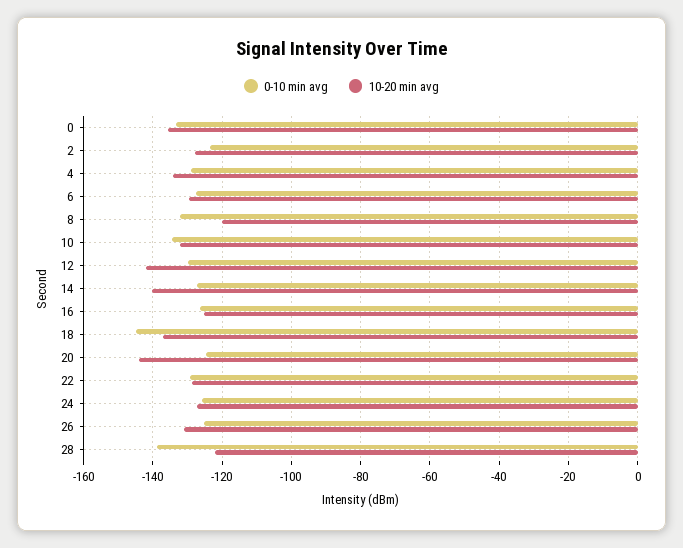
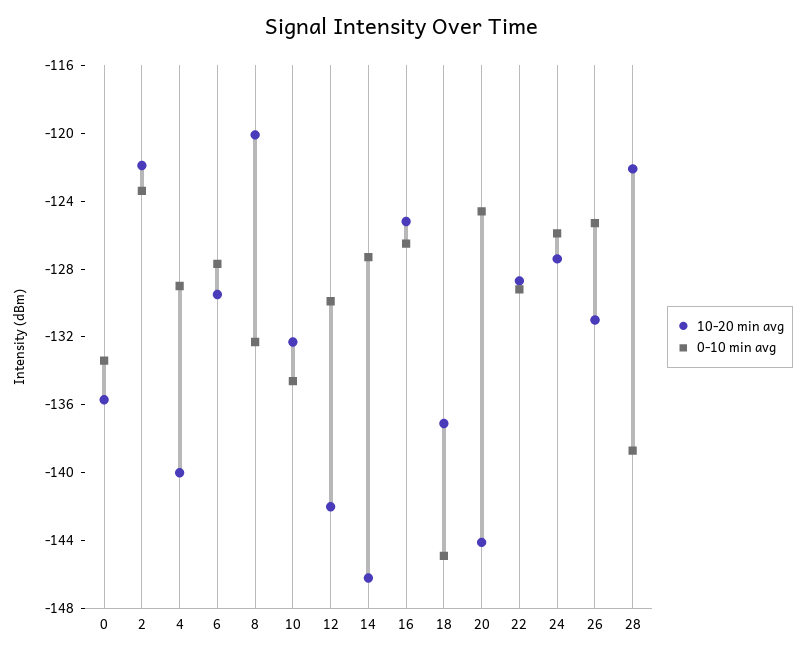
  {
    "0-10 min avg": {
      "0": -133,
      "2": -123,
      "4": -129,
      "6": -128,
      "8": -132,
      "10": -135,
      "12": -130,
      "14": -127,
      "16": -127,
      "18": -145,
      "20": -125,
      "22": -129,
      "24": -126,
      "26": -125,
      "28": -139
    },
    "10-20 min avg": {
      "0": -136,
-     "2": -128,
+     "2": -122,
-     "4": -134,
+     "4": -140,
      "6": -130,
      "8": -120,
      "10": -132,
      "12": -142,
-     "14": -140,
+     "14": -146,
      "16": -125,
      "18": -137,
      "20": -144,
      "22": -129,
      "24": -127,
      "26": -131,
      "28": -122
    }
  }

